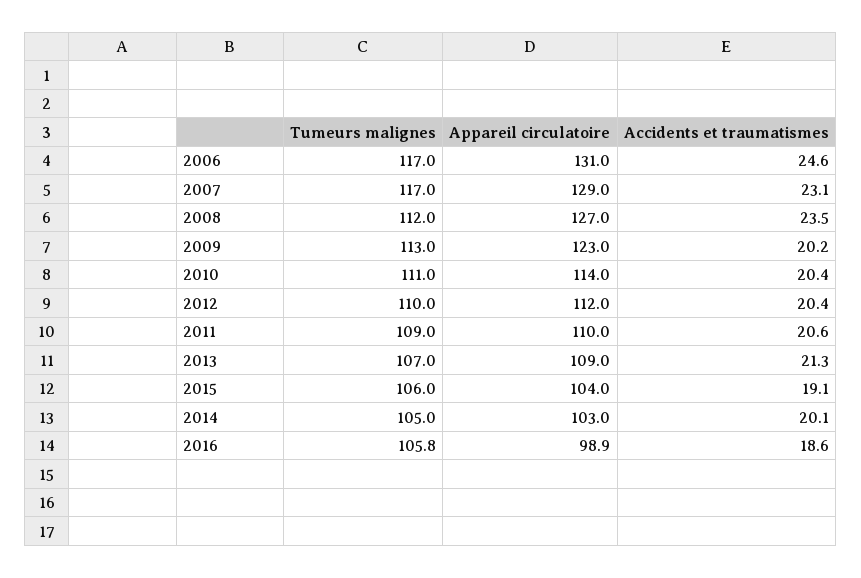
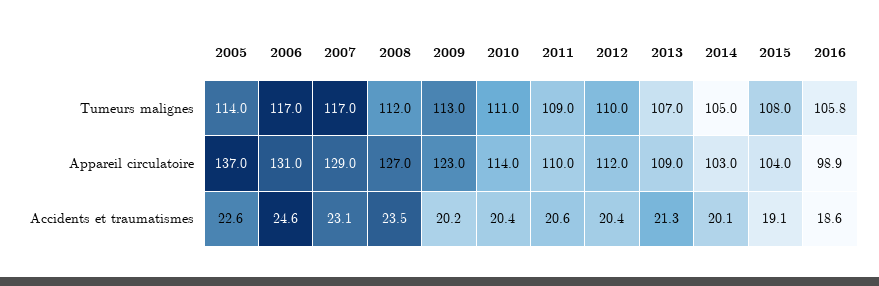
  {
    "Tumeurs malignes": {
      "2006": 117,
      "2007": 117,
      "2008": 112,
      "2009": 113,
      "2010": 111,
      "2012": 110,
      "2011": 109,
      "2013": 107,
-     "2015": 106,
+     "2015": 108,
      "2014": 105,
-     "2016": 105.8
+     "2016": 105.8,
+     "2005": 114
    },
    "Appareil circulatoire": {
      "2006": 131,
      "2007": 129,
      "2008": 127,
      "2009": 123,
      "2010": 114,
      "2012": 112,
      "2011": 110,
      "2013": 109,
      "2015": 104,
      "2014": 103,
-     "2016": 98.9
+     "2016": 98.9,
+     "2005": 137
    },
    "Accidents et traumatismes": {
      "2006": 24.6,
      "2007": 23.1,
      "2008": 23.5,
      "2009": 20.2,
      "2010": 20.4,
      "2012": 20.4,
      "2011": 20.6,
      "2013": 21.3,
      "2015": 19.1,
      "2014": 20.1,
-     "2016": 18.6
+     "2016": 18.6,
+     "2005": 22.6
    }
  }

